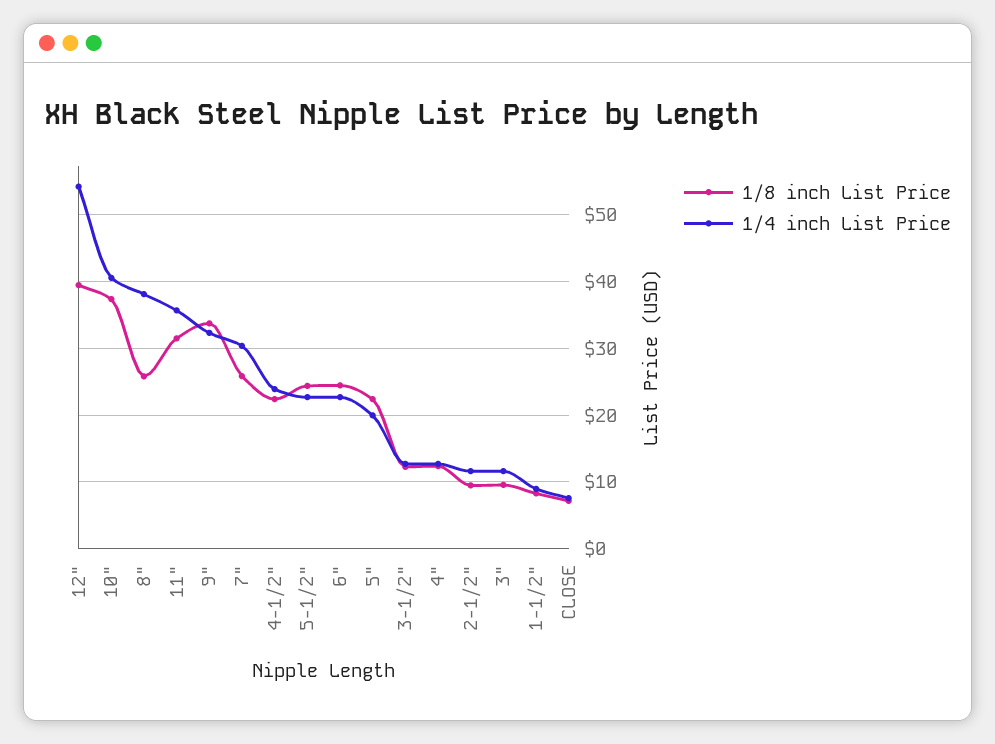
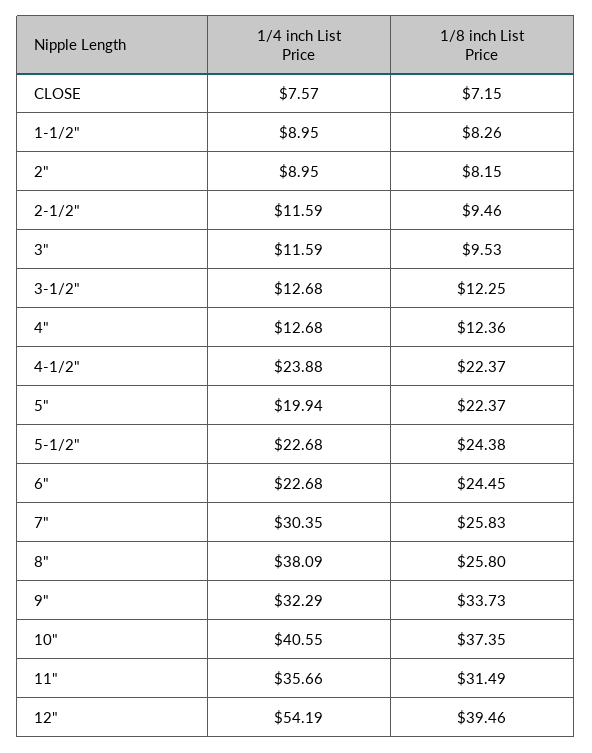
  {
    "1/8 inch List Price": {
      "12\"": 39.46,
      "10\"": 37.35,
      "8\"": 25.8,
      "11\"": 31.49,
      "9\"": 33.73,
      "7\"": 25.83,
      "4-1/2\"": 22.37,
      "5-1/2\"": 24.38,
      "6\"": 24.45,
      "5\"": 22.37,
      "3-1/2\"": 12.25,
      "4\"": 12.36,
      "2-1/2\"": 9.46,
      "3\"": 9.53,
      "1-1/2\"": 8.26,
-     "CLOSE": 7.15
+     "CLOSE": 7.15,
+     "2\"": 8.15
    },
    "1/4 inch List Price": {
      "12\"": 54.19,
      "10\"": 40.55,
      "8\"": 38.09,
      "11\"": 35.66,
      "9\"": 32.29,
      "7\"": 30.35,
      "4-1/2\"": 23.88,
      "5-1/2\"": 22.68,
      "6\"": 22.68,
      "5\"": 19.94,
      "3-1/2\"": 12.68,
      "4\"": 12.68,
      "2-1/2\"": 11.59,
      "3\"": 11.59,
      "1-1/2\"": 8.95,
-     "CLOSE": 7.57
+     "CLOSE": 7.57,
+     "2\"": 8.95
    }
  }

